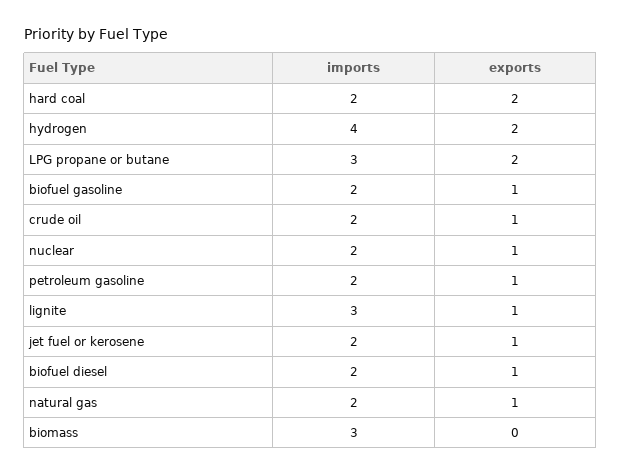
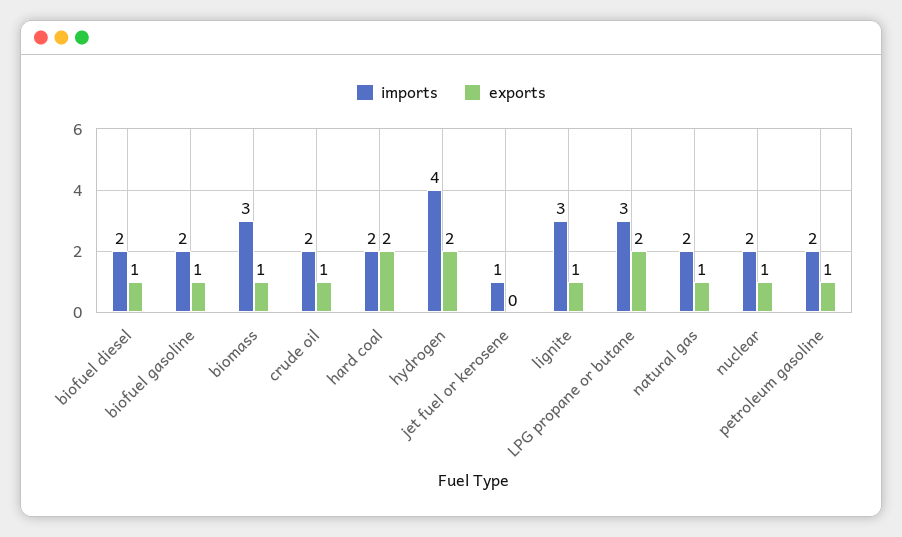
  {
    "imports": {
      "hard coal": 2,
      "hydrogen": 4,
      "LPG propane or butane": 3,
      "biofuel gasoline": 2,
      "crude oil": 2,
      "nuclear": 2,
      "petroleum gasoline": 2,
      "lignite": 3,
-     "jet fuel or kerosene": 2,
+     "jet fuel or kerosene": 1,
      "biofuel diesel": 2,
      "natural gas": 2,
      "biomass": 3
    },
    "exports": {
      "hard coal": 2,
      "hydrogen": 2,
      "LPG propane or butane": 2,
      "biofuel gasoline": 1,
      "crude oil": 1,
      "nuclear": 1,
      "petroleum gasoline": 1,
      "lignite": 1,
-     "jet fuel or kerosene": 1,
+     "jet fuel or kerosene": 0,
      "biofuel diesel": 1,
      "natural gas": 1,
-     "biomass": 0
+     "biomass": 1
    }
  }

